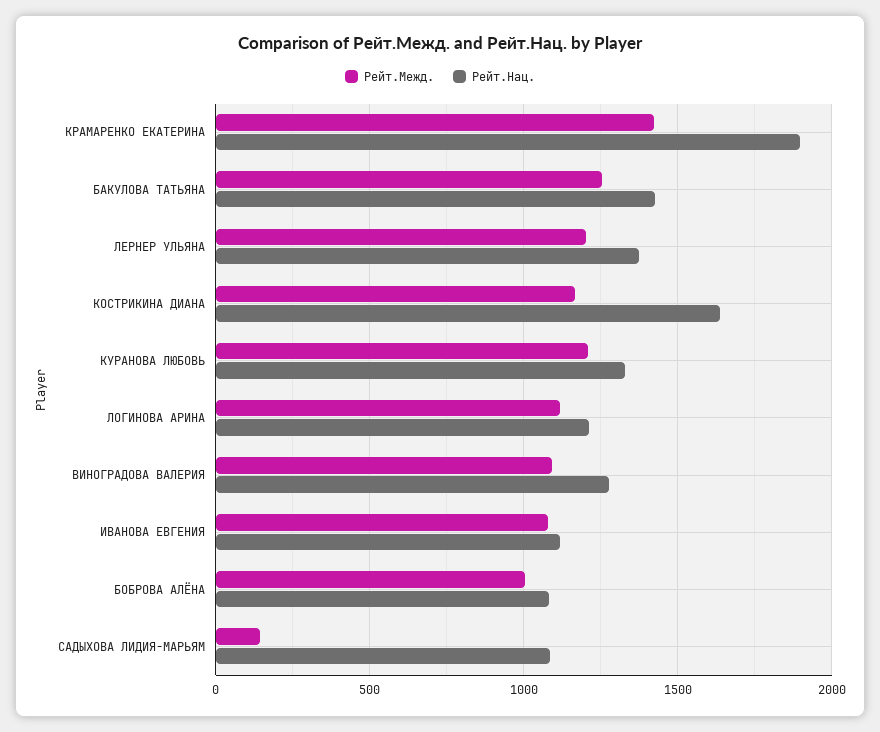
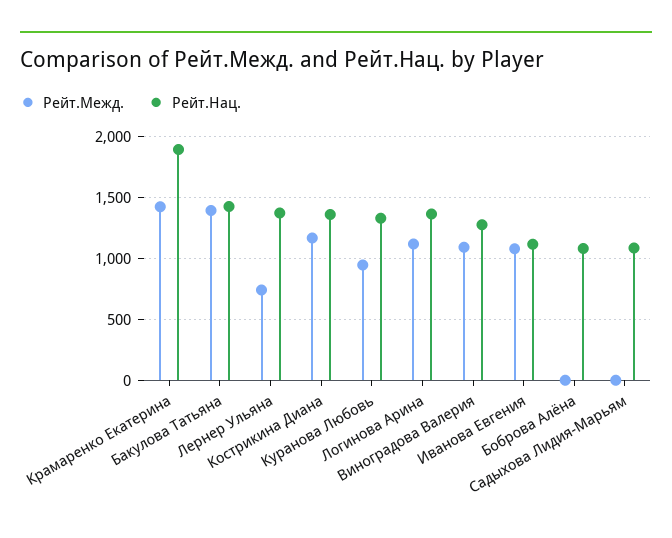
  {
    "Рейт.Межд.": {
      "КРАМАРЕНКО ЕКАТЕРИНА": 1400,
-     "БАКУЛОВА ТАТЬЯНА": 1250,
+     "БАКУЛОВА ТАТЬЯНА": 1400,
-     "ЛЕРНЕР УЛЬЯНА": 1200,
+     "ЛЕРНЕР УЛЬЯНА": 750,
      "КОСТРИКИНА ДИАНА": 1150,
-     "КУРАНОВА ЛЮБОВЬ": 1200,
+     "КУРАНОВА ЛЮБОВЬ": 950,
      "ЛОГИНОВА АРИНА": 1100,
      "ВИНОГРАДОВА ВАЛЕРИЯ": 1100,
      "ИВАНОВА ЕВГЕНИЯ": 1100,
-     "БОБРОВА АЛЁНА": 1000,
+     "БОБРОВА АЛЁНА": 0,
-     "САДЫХОВА ЛИДИЯ-МАРЬЯМ": 150
+     "САДЫХОВА ЛИДИЯ-МАРЬЯМ": 0
    },
    "Рейт.Нац.": {
      "КРАМАРЕНКО ЕКАТЕРИНА": 1900,
      "БАКУЛОВА ТАТЬЯНА": 1450,
      "ЛЕРНЕР УЛЬЯНА": 1350,
-     "КОСТРИКИНА ДИАНА": 1650,
+     "КОСТРИКИНА ДИАНА": 1350,
      "КУРАНОВА ЛЮБОВЬ": 1350,
-     "ЛОГИНОВА АРИНА": 1200,
+     "ЛОГИНОВА АРИНА": 1350,
      "ВИНОГРАДОВА ВАЛЕРИЯ": 1300,
      "ИВАНОВА ЕВГЕНИЯ": 1100,
      "БОБРОВА АЛЁНА": 1100,
      "САДЫХОВА ЛИДИЯ-МАРЬЯМ": 1100
    }
  }

